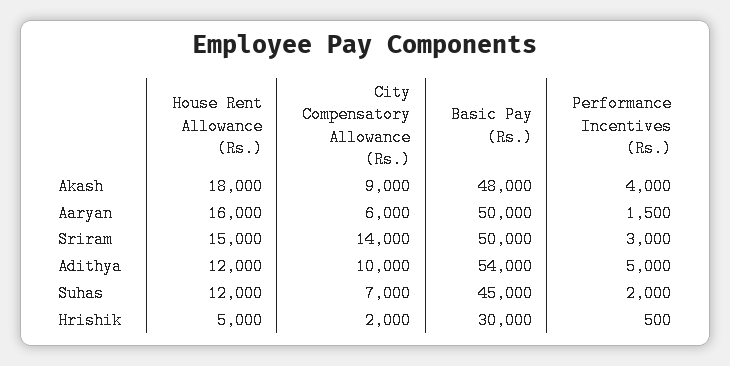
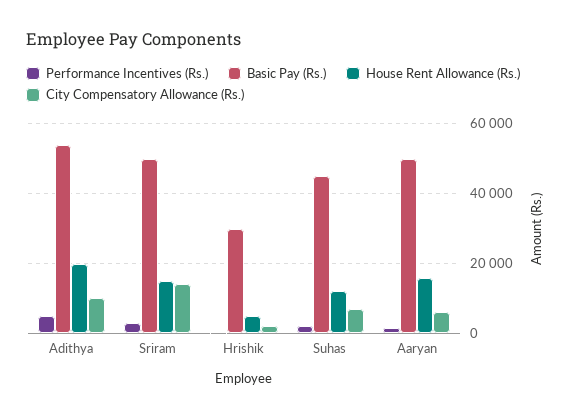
  {
    "House Rent Allowance (Rs.)": {
-     "Akash": 18000,
      "Aaryan": 16000,
      "Sriram": 15000,
-     "Adithya": 12000,
+     "Adithya": 20000,
      "Suhas": 12000,
      "Hrishik": 5000
    },
    "City Compensatory Allowance (Rs.)": {
-     "Akash": 9000,
      "Aaryan": 6000,
      "Sriram": 14000,
      "Adithya": 10000,
      "Suhas": 7000,
      "Hrishik": 2000
    },
    "Basic Pay (Rs.)": {
-     "Akash": 48000,
      "Aaryan": 50000,
      "Sriram": 50000,
      "Adithya": 54000,
      "Suhas": 45000,
      "Hrishik": 30000
    },
    "Performance Incentives (Rs.)": {
-     "Akash": 4000,
      "Aaryan": 1500,
      "Sriram": 3000,
      "Adithya": 5000,
      "Suhas": 2000,
      "Hrishik": 500
    }
  }

